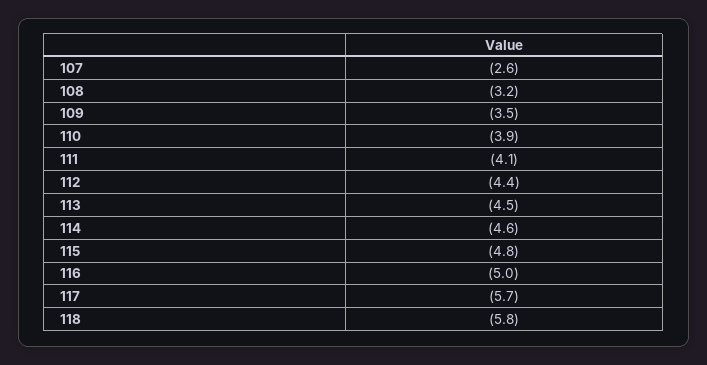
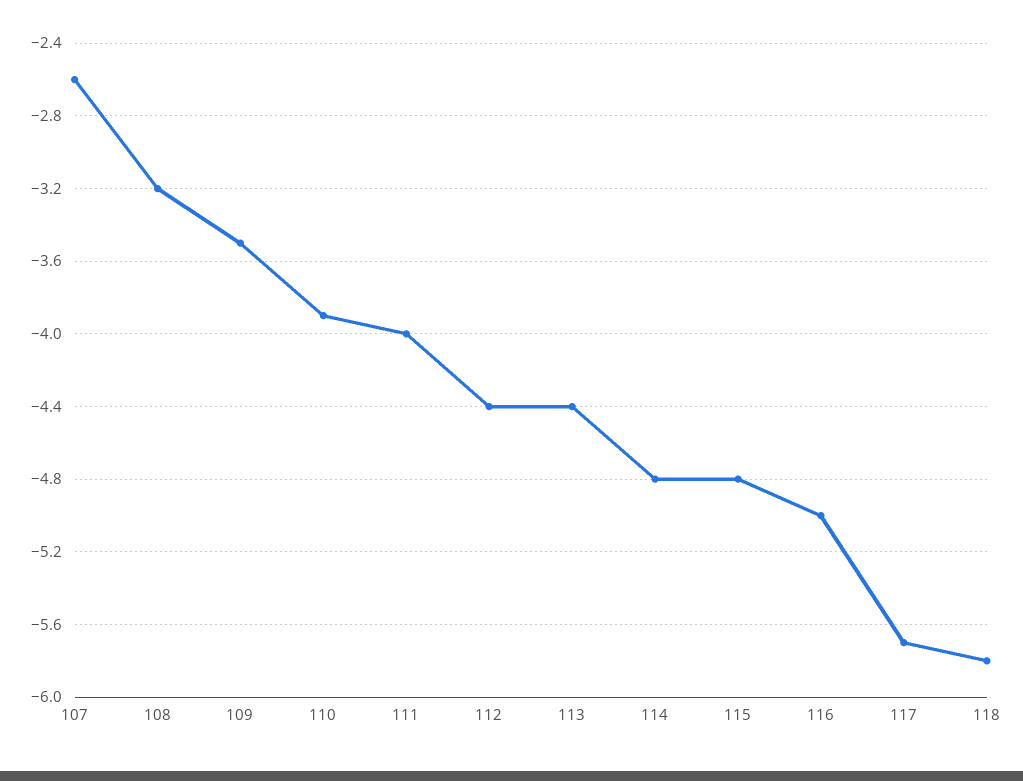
  {
    "107": -2.6,
    "108": -3.2,
    "109": -3.5,
    "110": -3.9,
-   "111": -4.1,
+   "111": -4,
    "112": -4.4,
-   "113": -4.5,
+   "113": -4.4,
-   "114": -4.6,
+   "114": -4.8,
    "115": -4.8,
    "116": -5,
    "117": -5.7,
    "118": -5.8
  }

